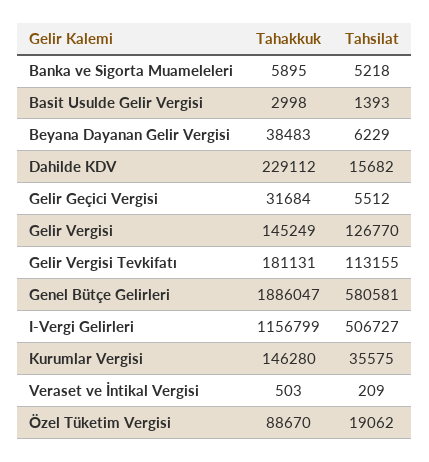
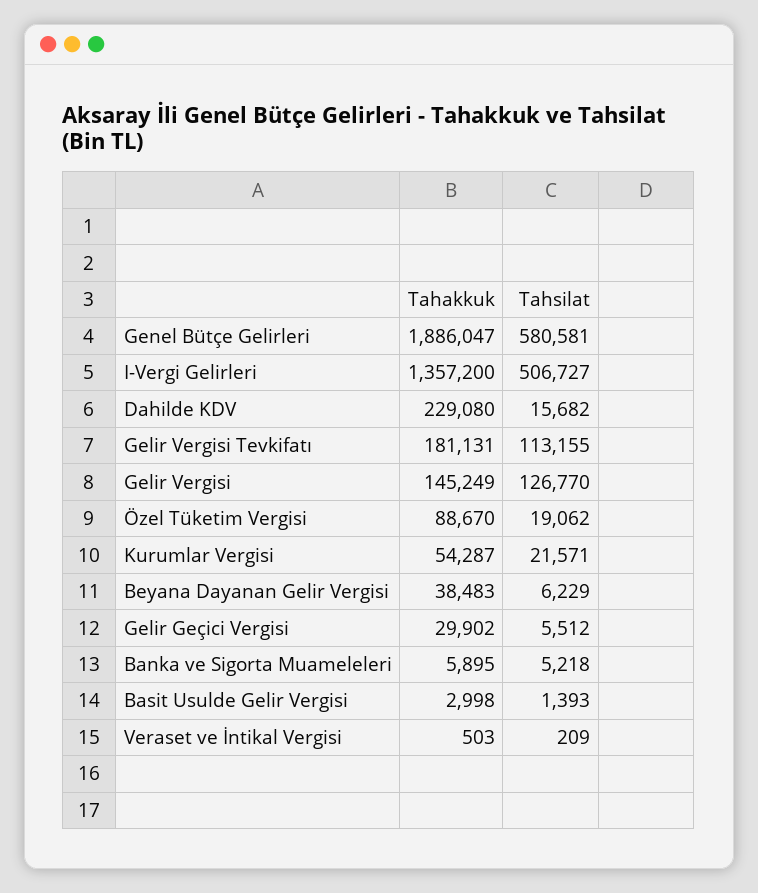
  {
    "Tahakkuk": {
      "Banka ve Sigorta Muameleleri": 5895,
      "Basit Usulde Gelir Vergisi": 2998,
      "Beyana Dayanan Gelir Vergisi": 38483,
-     "Dahilde KDV": 229112,
+     "Dahilde KDV": 229080,
-     "Gelir Geçici Vergisi": 31684,
+     "Gelir Geçici Vergisi": 29902,
      "Gelir Vergisi": 145249,
      "Gelir Vergisi Tevkifatı": 181131,
      "Genel Bütçe Gelirleri": 1886047,
-     "I-Vergi Gelirleri": 1156799,
+     "I-Vergi Gelirleri": 1357200,
-     "Kurumlar Vergisi": 146280,
+     "Kurumlar Vergisi": 54287,
      "Veraset ve İntikal Vergisi": 503,
      "Özel Tüketim Vergisi": 88670
    },
    "Tahsilat": {
      "Banka ve Sigorta Muameleleri": 5218,
      "Basit Usulde Gelir Vergisi": 1393,
      "Beyana Dayanan Gelir Vergisi": 6229,
      "Dahilde KDV": 15682,
      "Gelir Geçici Vergisi": 5512,
      "Gelir Vergisi": 126770,
      "Gelir Vergisi Tevkifatı": 113155,
      "Genel Bütçe Gelirleri": 580581,
      "I-Vergi Gelirleri": 506727,
-     "Kurumlar Vergisi": 35575,
+     "Kurumlar Vergisi": 21571,
      "Veraset ve İntikal Vergisi": 209,
      "Özel Tüketim Vergisi": 19062
    }
  }

